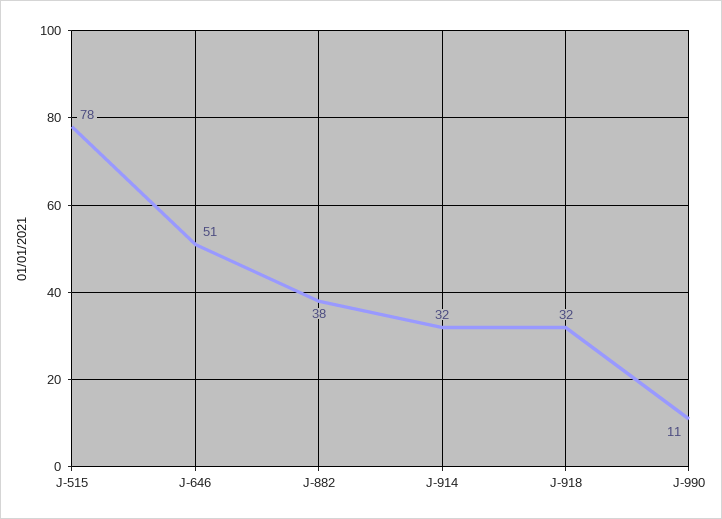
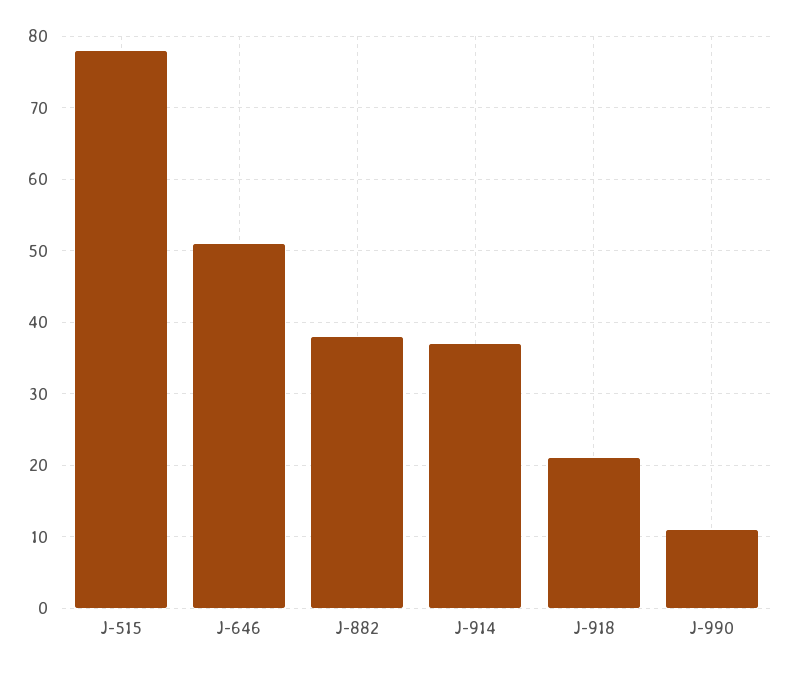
  {
    "J-515": 78,
    "J-646": 51,
    "J-882": 38,
-   "J-914": 32,
+   "J-914": 37,
-   "J-918": 32,
+   "J-918": 21,
    "J-990": 11
  }

